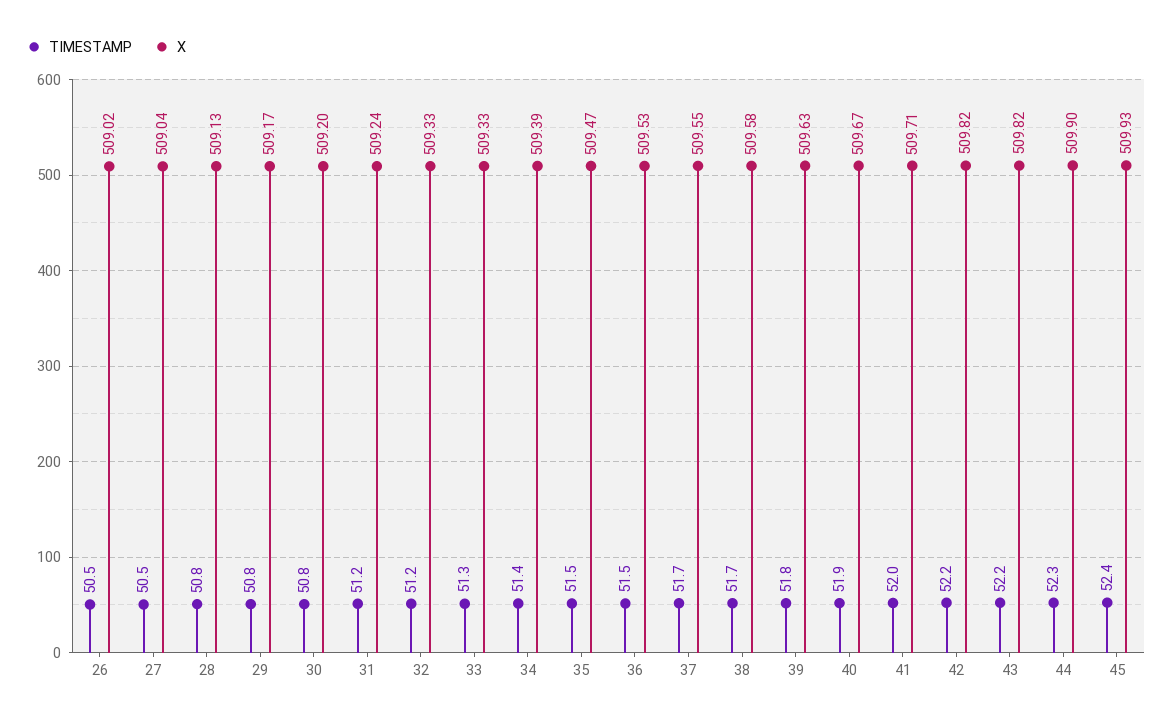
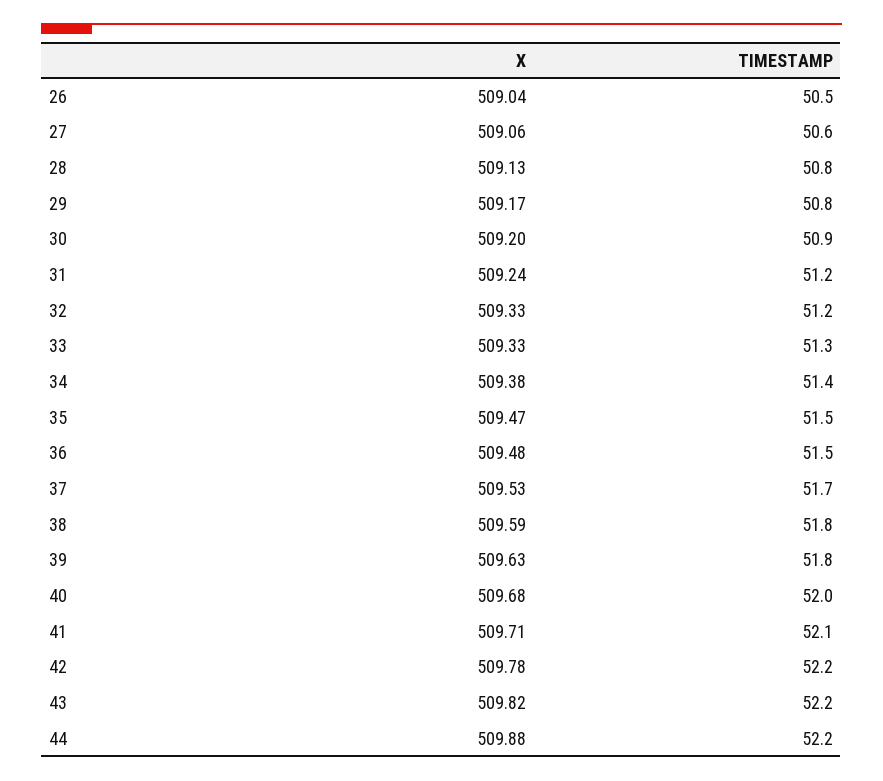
  {
    "TIMESTAMP": {
      "26": 50.5,
-     "27": 50.5,
+     "27": 50.6,
      "28": 50.8,
      "29": 50.8,
-     "30": 50.8,
+     "30": 50.9,
      "31": 51.2,
      "32": 51.2,
      "33": 51.3,
      "34": 51.4,
      "35": 51.5,
      "36": 51.5,
      "37": 51.7,
-     "38": 51.7,
+     "38": 51.8,
      "39": 51.8,
-     "40": 51.9,
+     "40": 52,
-     "41": 52,
+     "41": 52.1,
      "42": 52.2,
      "43": 52.2,
-     "44": 52.3,
+     "44": 52.2
-     "45": 52.4
    },
    "X": {
-     "26": 509.02,
+     "26": 509.04,
-     "27": 509.04,
+     "27": 509.06,
      "28": 509.13,
      "29": 509.17,
      "30": 509.2,
      "31": 509.24,
      "32": 509.33,
      "33": 509.33,
-     "34": 509.39,
+     "34": 509.38,
      "35": 509.47,
-     "36": 509.53,
+     "36": 509.48,
-     "37": 509.55,
+     "37": 509.53,
-     "38": 509.58,
+     "38": 509.59,
      "39": 509.63,
-     "40": 509.67,
+     "40": 509.68,
      "41": 509.71,
-     "42": 509.82,
+     "42": 509.78,
      "43": 509.82,
-     "44": 509.9,
+     "44": 509.88
-     "45": 509.93
    }
  }

